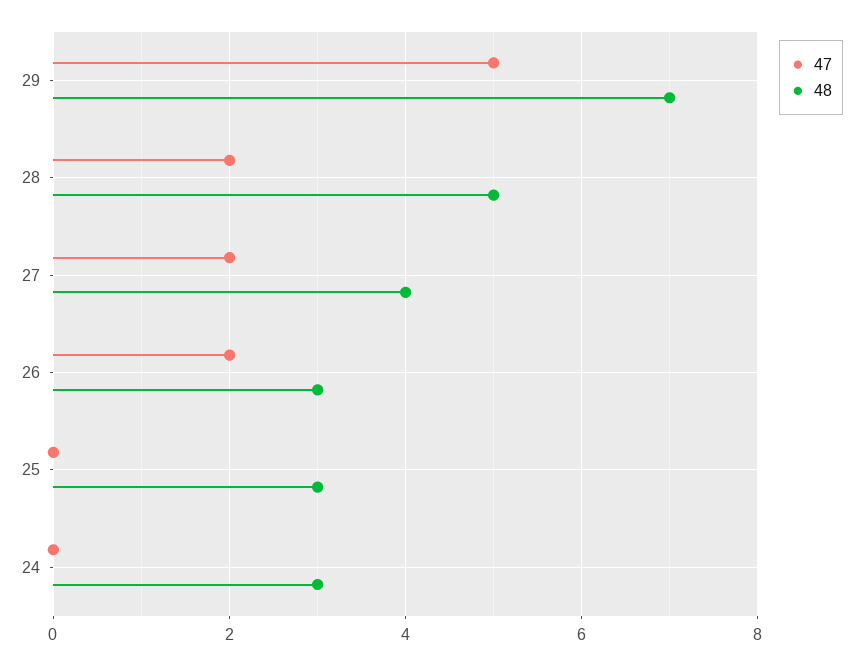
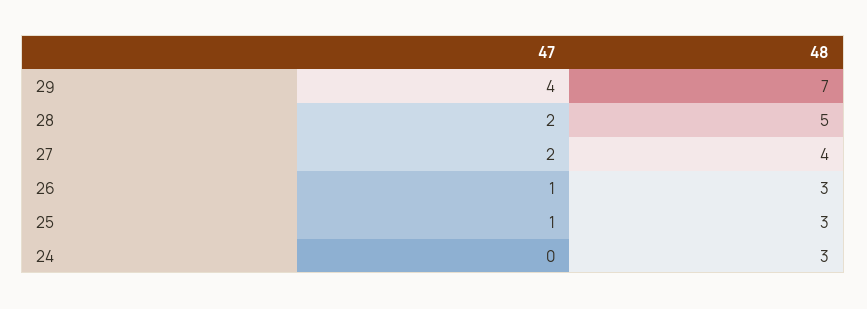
  {
    "47": {
-     "29": 5,
+     "29": 4,
      "28": 2,
      "27": 2,
-     "26": 2,
+     "26": 1,
-     "25": 0,
+     "25": 1,
      "24": 0
    },
    "48": {
      "29": 7,
      "28": 5,
      "27": 4,
      "26": 3,
      "25": 3,
      "24": 3
    }
  }

